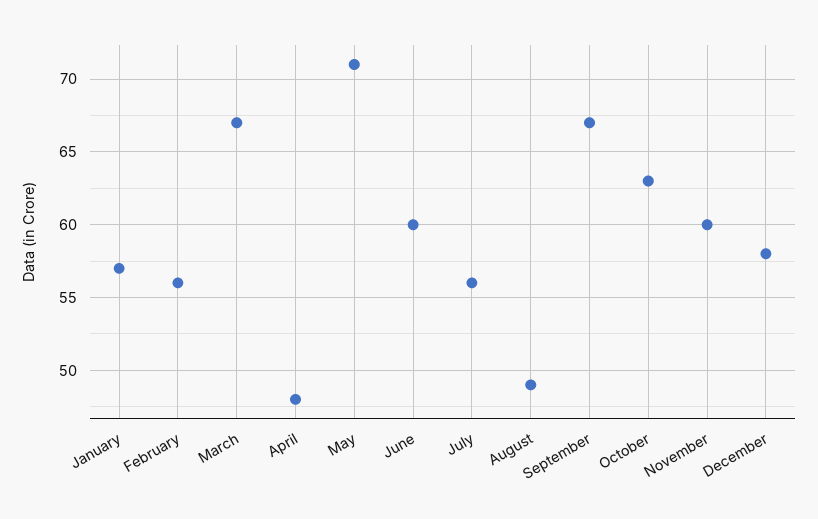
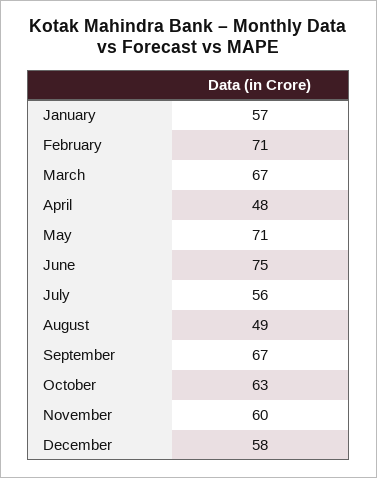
  {
    "January": 57,
-   "February": 56,
+   "February": 71,
    "March": 67,
    "April": 48,
    "May": 71,
-   "June": 60,
+   "June": 75,
    "July": 56,
    "August": 49,
    "September": 67,
    "October": 63,
    "November": 60,
    "December": 58
  }

